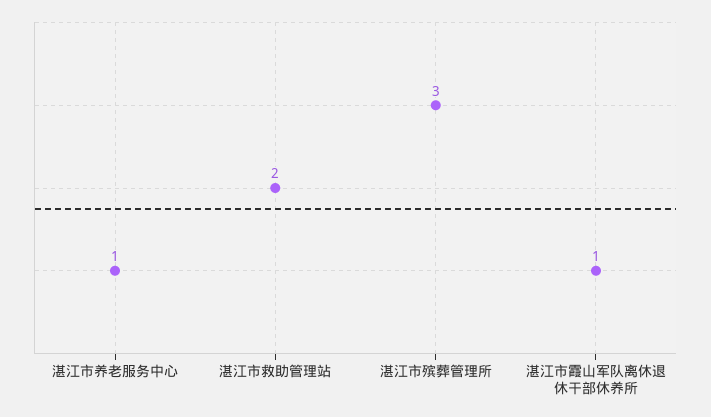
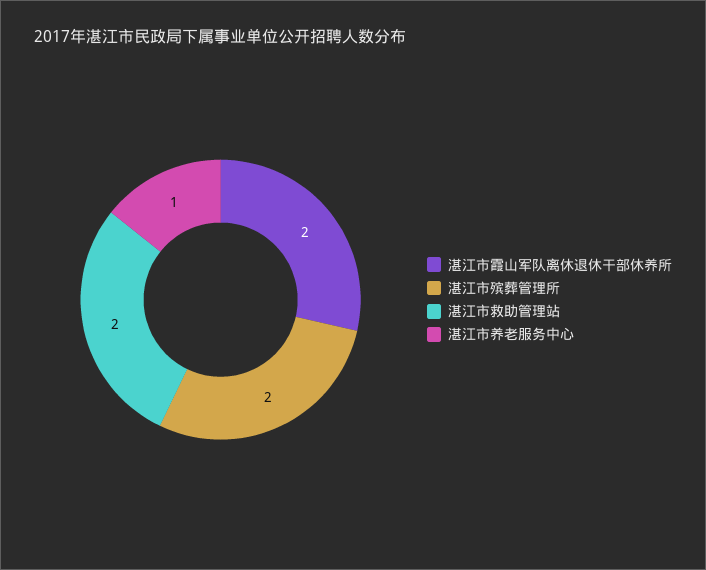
  {
    "湛江市养老服务中心": 1,
    "湛江市救助管理站": 2,
-   "湛江市殡葬管理所": 3,
+   "湛江市殡葬管理所": 2,
-   "湛江市霞山军队离休退休干部休养所": 1
+   "湛江市霞山军队离休退休干部休养所": 2
  }

